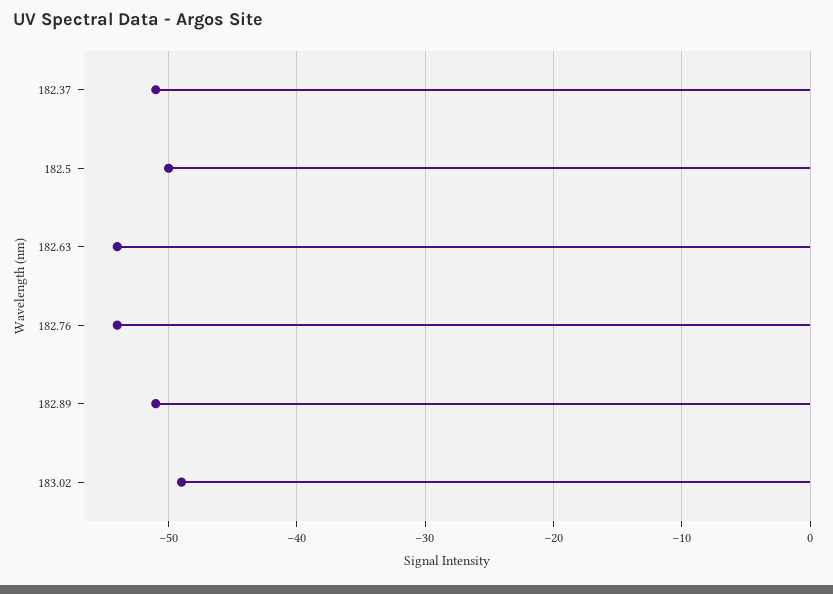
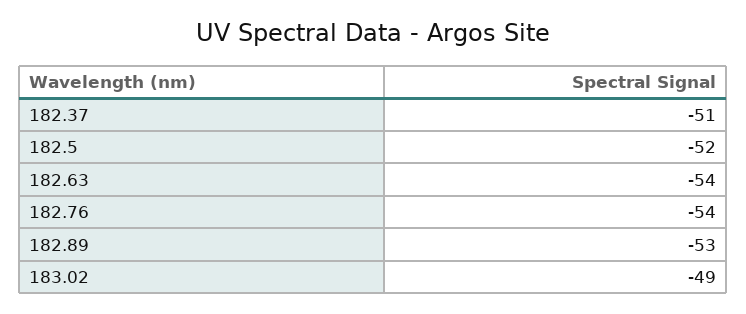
  {
    "182.37": -51,
-   "182.5": -50,
+   "182.5": -52,
    "182.63": -54,
    "182.76": -54,
-   "182.89": -51,
+   "182.89": -53,
    "183.02": -49
  }

